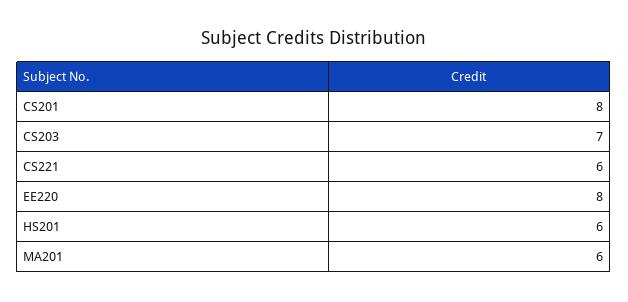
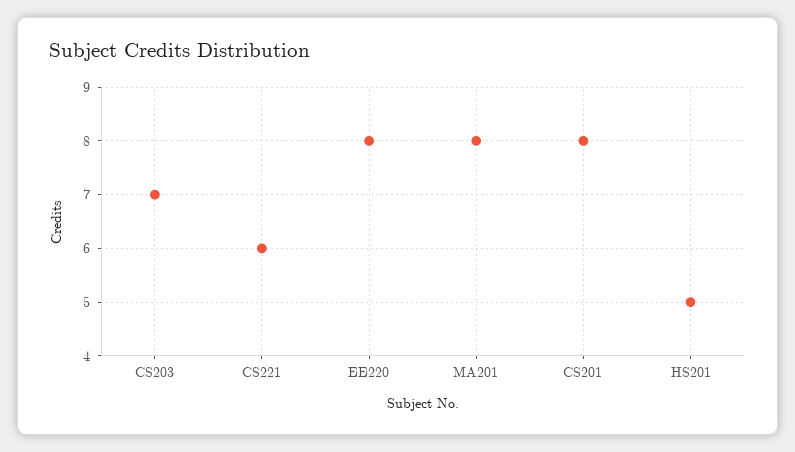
  {
    "CS201": 8,
    "CS203": 7,
    "CS221": 6,
    "EE220": 8,
-   "HS201": 6,
+   "HS201": 5,
-   "MA201": 6
+   "MA201": 8
  }

